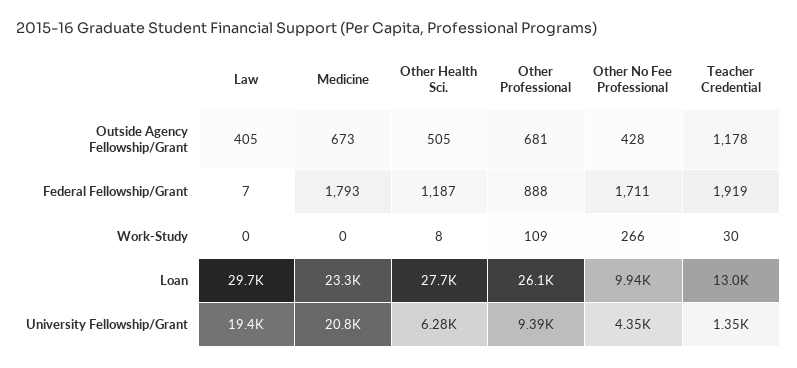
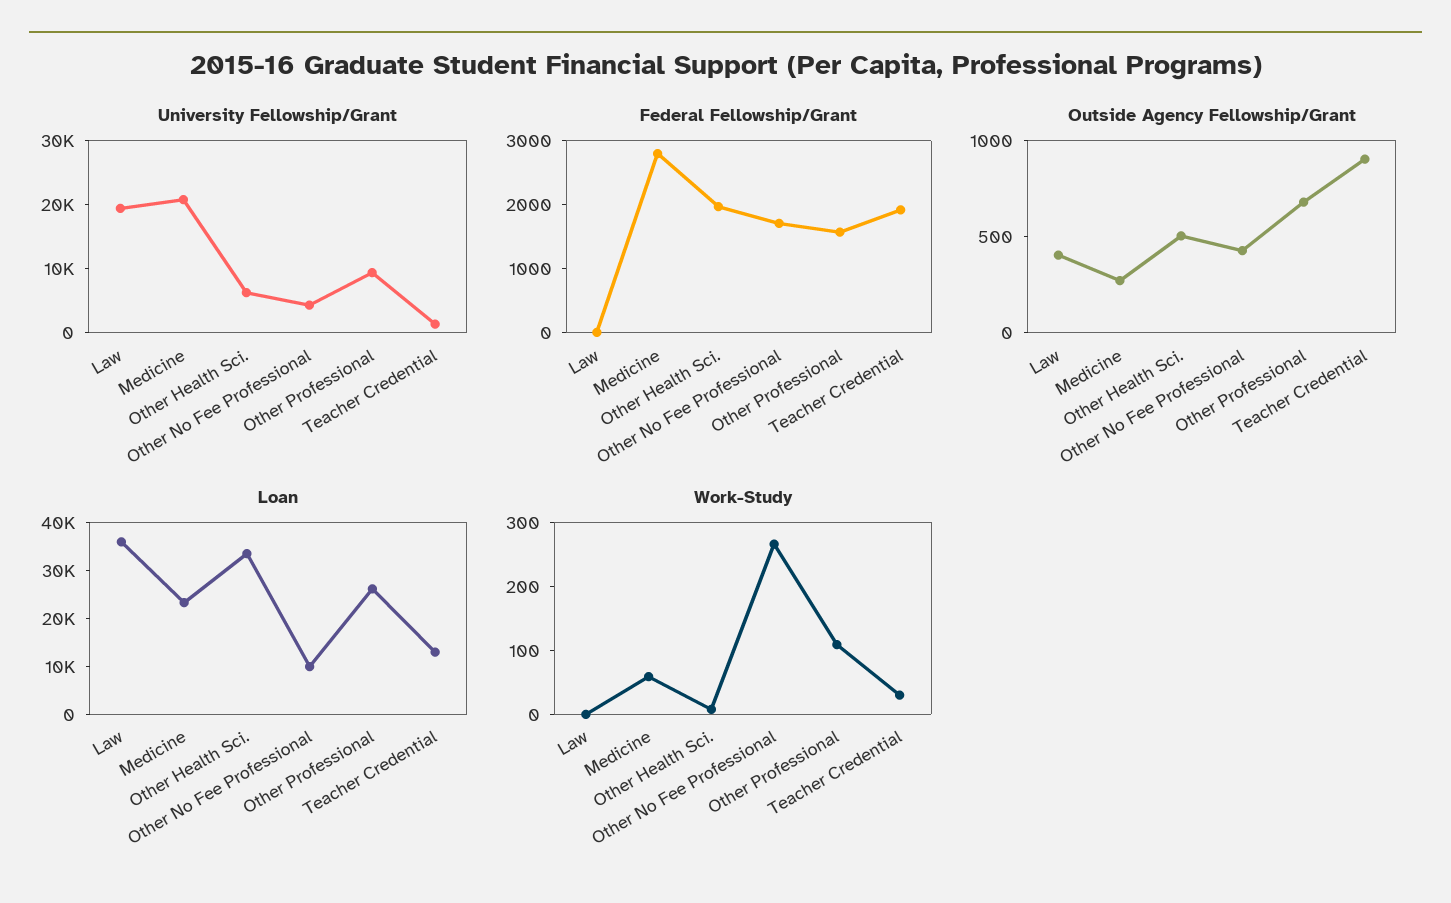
  {
    "Outside Agency Fellowship/Grant": {
      "Law": 405,
-     "Medicine": 673,
+     "Medicine": 300,
      "Other Health Sci.": 505,
      "Other Professional": 681,
      "Other No Fee Professional": 428,
-     "Teacher Credential": 1178
+     "Teacher Credential": 900
    },
    "Federal Fellowship/Grant": {
      "Law": 7,
-     "Medicine": 1793,
+     "Medicine": 2800,
-     "Other Health Sci.": 1187,
+     "Other Health Sci.": 2000,
-     "Other Professional": 888,
+     "Other Professional": 1600,
      "Other No Fee Professional": 1711,
      "Teacher Credential": 1919
    },
    "Work-Study": {
      "Law": 0,
-     "Medicine": 0,
+     "Medicine": 60,
      "Other Health Sci.": 8,
      "Other Professional": 109,
      "Other No Fee Professional": 266,
      "Teacher Credential": 30
    },
    "Loan": {
-     "Law": 29700,
+     "Law": 36000,
      "Medicine": 23300,
-     "Other Health Sci.": 27700,
+     "Other Health Sci.": 34000,
      "Other Professional": 26100,
      "Other No Fee Professional": 9940,
      "Teacher Credential": 13000
    },
    "University Fellowship/Grant": {
      "Law": 19400,
      "Medicine": 20800,
      "Other Health Sci.": 6280,
      "Other Professional": 9390,
      "Other No Fee Professional": 4350,
      "Teacher Credential": 1350
    }
  }

